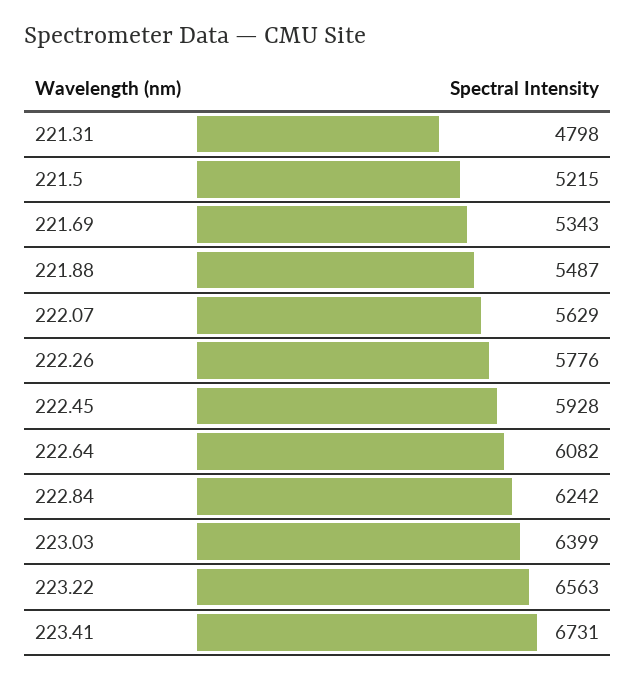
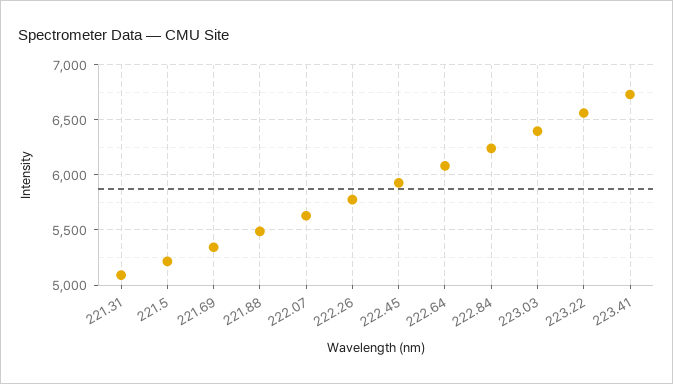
  {
-   "221.31": 4798,
+   "221.31": 5100,
    "221.5": 5215,
    "221.69": 5343,
    "221.88": 5487,
    "222.07": 5629,
    "222.26": 5776,
    "222.45": 5928,
    "222.64": 6082,
    "222.84": 6242,
    "223.03": 6399,
    "223.22": 6563,
    "223.41": 6731
  }

